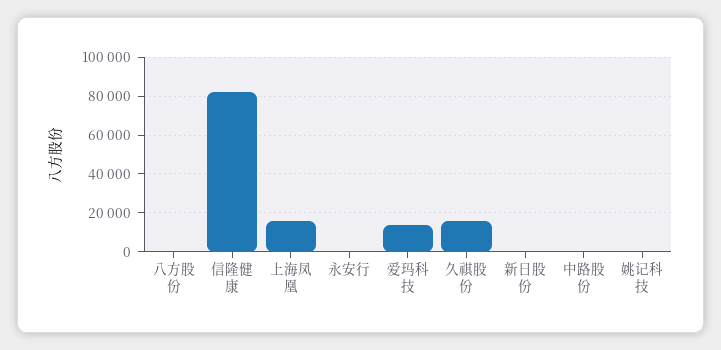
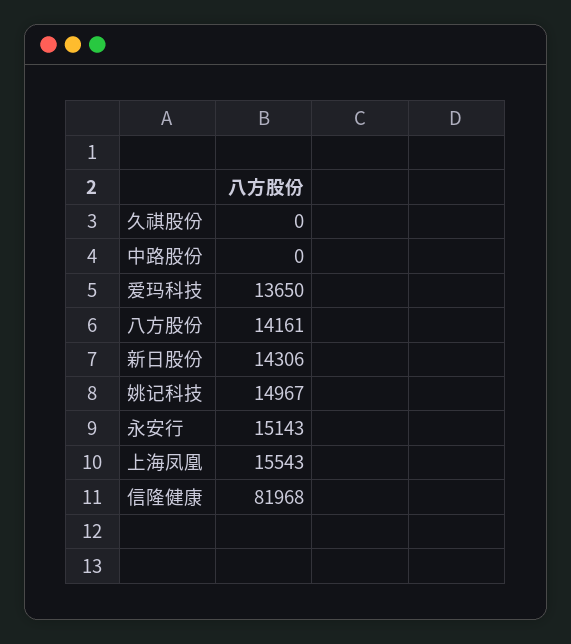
  {
-   "八方股份": 0,
+   "八方股份": 14161,
    "信隆健康": 81968,
    "上海凤凰": 15543,
-   "永安行": 0,
+   "永安行": 15143,
    "爱玛科技": 13650,
-   "久祺股份": 15000,
+   "久祺股份": 0,
-   "新日股份": 0,
+   "新日股份": 14306,
    "中路股份": 0,
-   "姚记科技": 0
+   "姚记科技": 14967
  }

